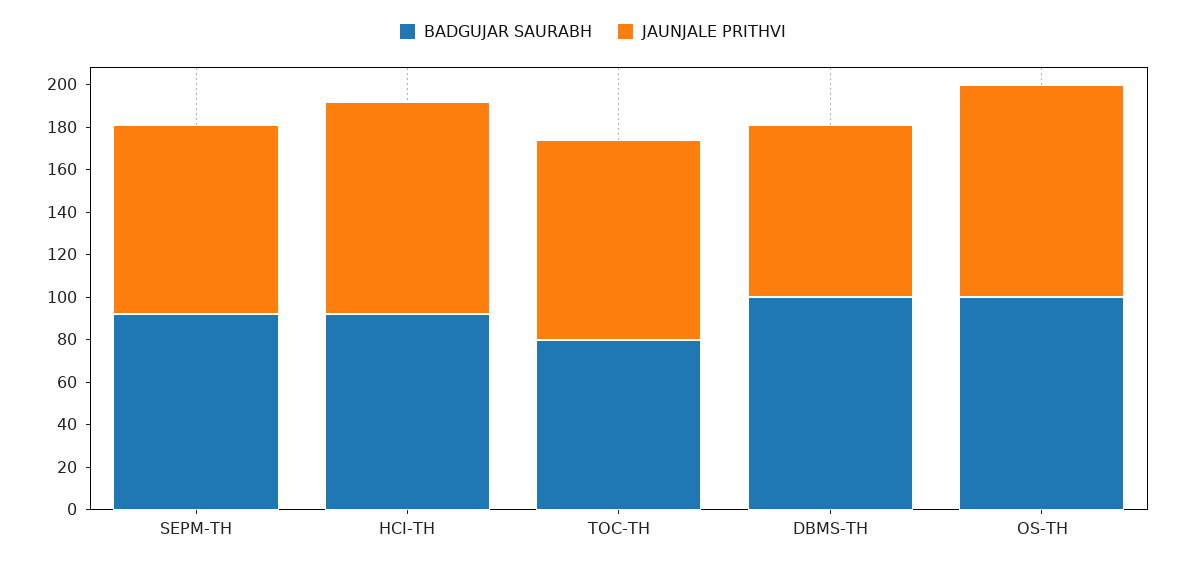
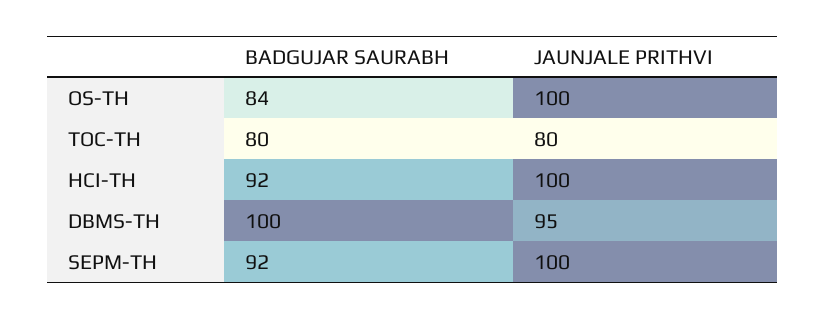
  {
    "BADGUJAR SAURABH": {
      "SEPM-TH": 92,
      "HCI-TH": 92,
      "TOC-TH": 80,
      "DBMS-TH": 100,
-     "OS-TH": 100
+     "OS-TH": 84
    },
    "JAUNJALE PRITHVI": {
-     "SEPM-TH": 90,
+     "SEPM-TH": 100,
      "HCI-TH": 100,
-     "TOC-TH": 95,
+     "TOC-TH": 80,
-     "DBMS-TH": 80,
+     "DBMS-TH": 95,
      "OS-TH": 100
    }
  }

